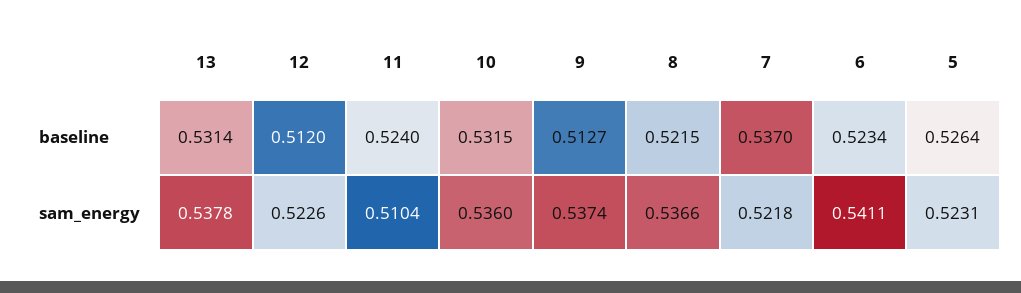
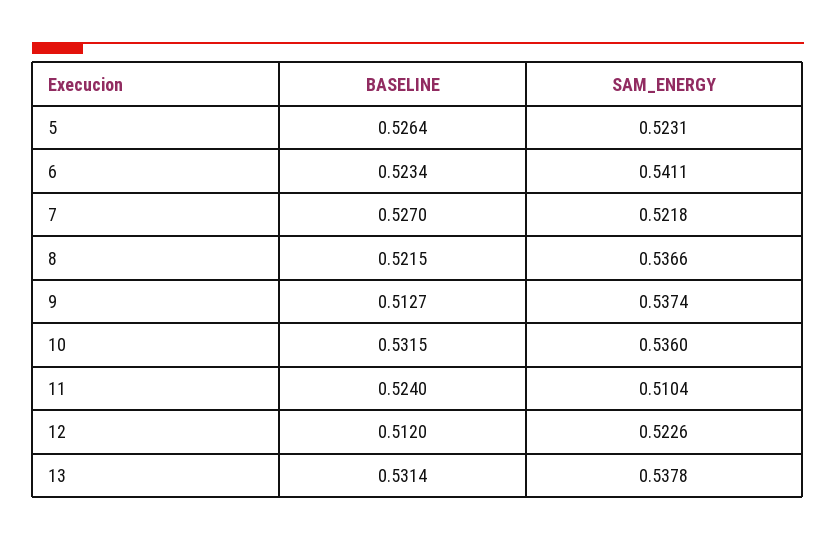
  {
    "13": {
      "baseline": 0.5314,
      "sam_energy": 0.5378
    },
    "12": {
      "baseline": 0.512,
      "sam_energy": 0.5226
    },
    "11": {
      "baseline": 0.524,
      "sam_energy": 0.5104
    },
    "10": {
      "baseline": 0.5315,
      "sam_energy": 0.536
    },
    "9": {
      "baseline": 0.5127,
      "sam_energy": 0.5374
    },
    "8": {
      "baseline": 0.5215,
      "sam_energy": 0.5366
    },
    "7": {
-     "baseline": 0.537,
+     "baseline": 0.527,
      "sam_energy": 0.5218
    },
    "6": {
      "baseline": 0.5234,
      "sam_energy": 0.5411
    },
    "5": {
      "baseline": 0.5264,
      "sam_energy": 0.5231
    }
  }

